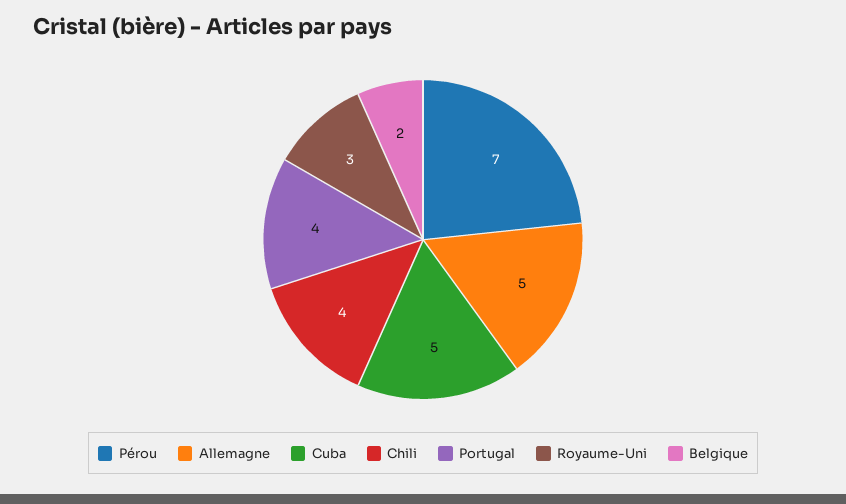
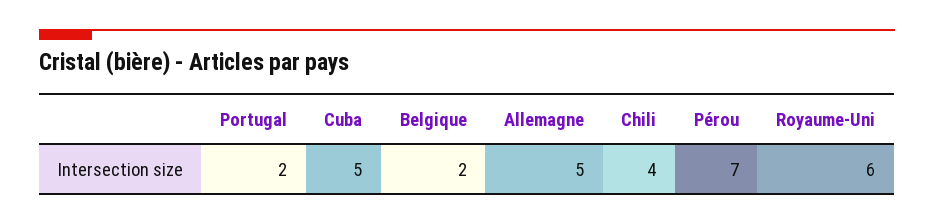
  {
    "Pérou": 7,
    "Allemagne": 5,
    "Cuba": 5,
    "Chili": 4,
-   "Portugal": 4,
+   "Portugal": 2,
-   "Royaume-Uni": 3,
+   "Royaume-Uni": 6,
    "Belgique": 2
  }

